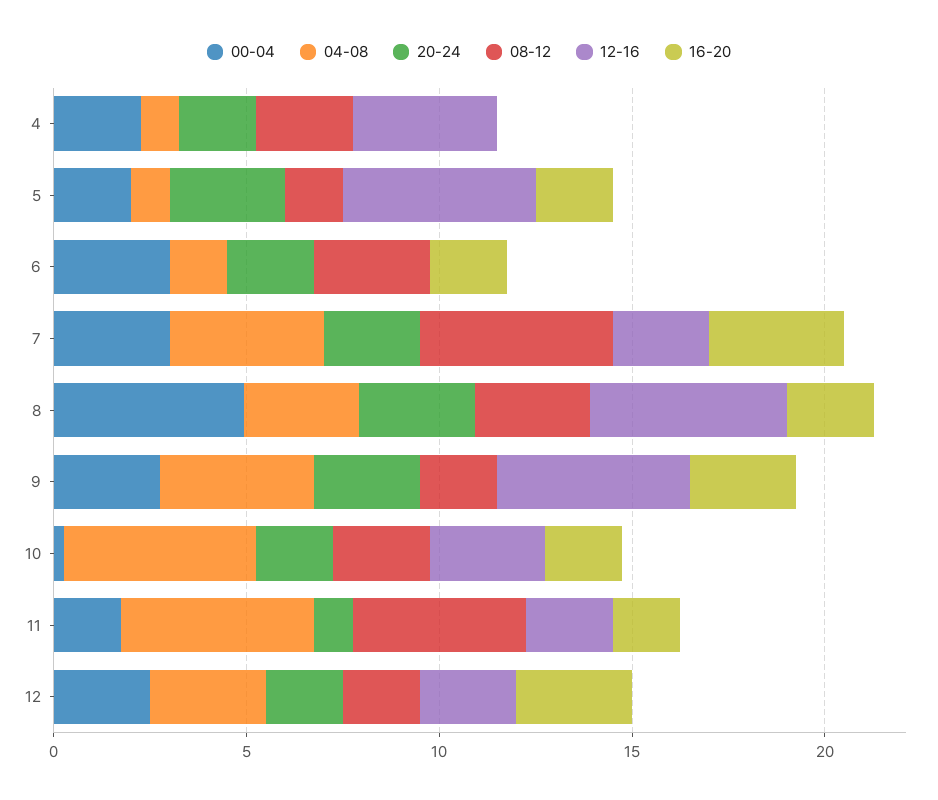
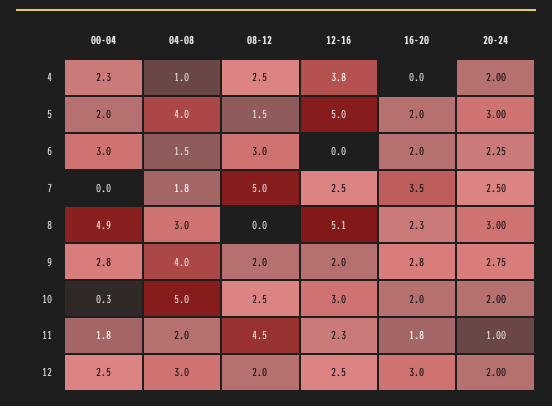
  {
    "00-04": {
      "4": 2.3,
      "5": 2,
      "6": 3,
-     "7": 3,
+     "7": 0,
      "8": 4.9,
      "9": 2.8,
      "10": 0.3,
      "11": 1.8,
      "12": 2.5
    },
    "04-08": {
      "4": 1,
-     "5": 1,
+     "5": 4,
      "6": 1.5,
-     "7": 4,
+     "7": 1.8,
      "8": 3,
      "9": 4,
      "10": 5,
-     "11": 5,
+     "11": 2,
      "12": 3
    },
    "20-24": {
      "4": 2,
      "5": 3,
      "6": 2.25,
      "7": 2.5,
      "8": 3,
      "9": 2.75,
      "10": 2,
      "11": 1,
      "12": 2
    },
    "08-12": {
      "4": 2.5,
      "5": 1.5,
      "6": 3,
      "7": 5,
-     "8": 3,
+     "8": 0,
      "9": 2,
      "10": 2.5,
      "11": 4.5,
      "12": 2
    },
    "12-16": {
      "4": 3.8,
      "5": 5,
      "6": 0,
      "7": 2.5,
      "8": 5.1,
-     "9": 5,
+     "9": 2,
      "10": 3,
      "11": 2.3,
      "12": 2.5
    },
    "16-20": {
      "4": 0,
      "5": 2,
      "6": 2,
      "7": 3.5,
      "8": 2.3,
      "9": 2.8,
      "10": 2,
      "11": 1.8,
      "12": 3
    }
  }

